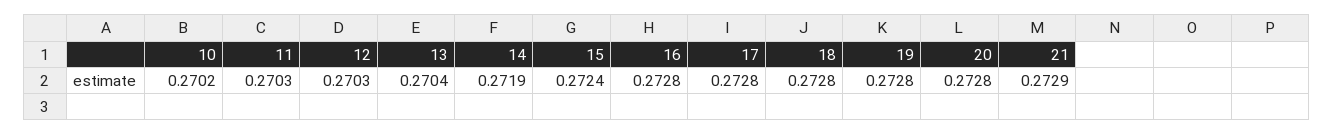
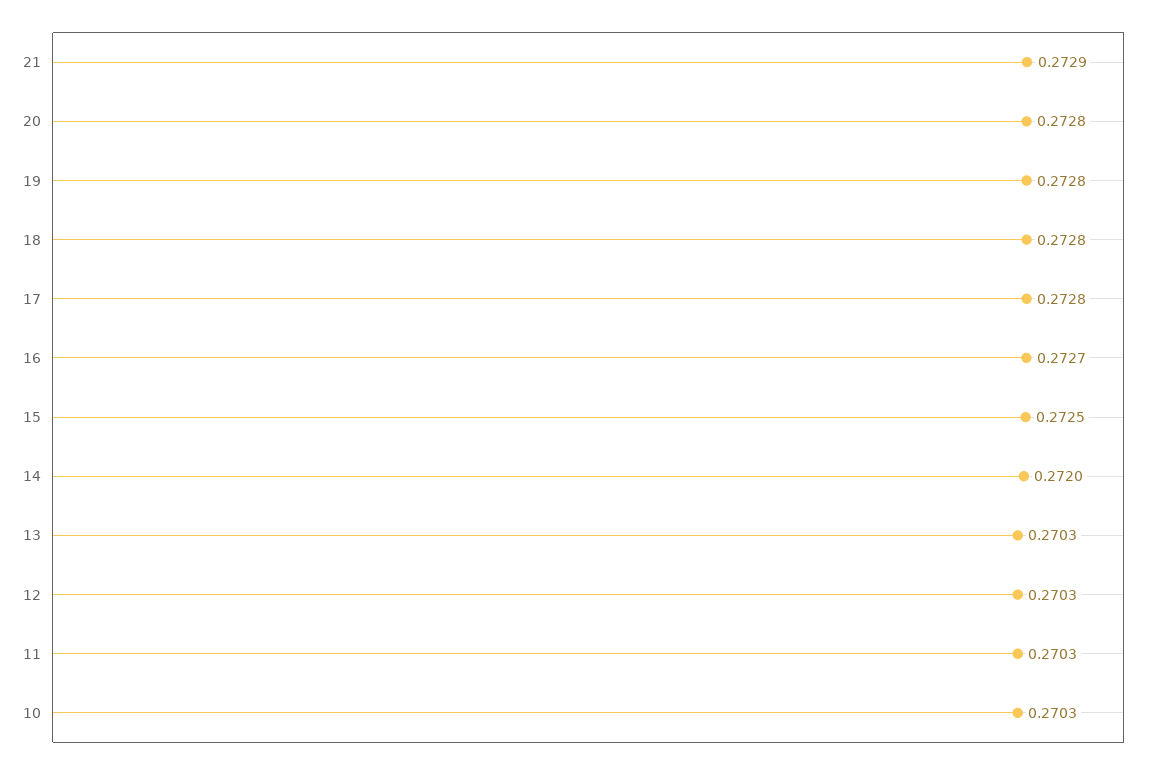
  {
-   "10": 0.2702,
+   "10": 0.2703,
    "11": 0.2703,
    "12": 0.2703,
-   "13": 0.2704,
+   "13": 0.2703,
-   "14": 0.2719,
+   "14": 0.272,
-   "15": 0.2724,
+   "15": 0.2725,
-   "16": 0.2728,
+   "16": 0.2727,
    "17": 0.2728,
    "18": 0.2728,
    "19": 0.2728,
    "20": 0.2728,
    "21": 0.2729
  }

